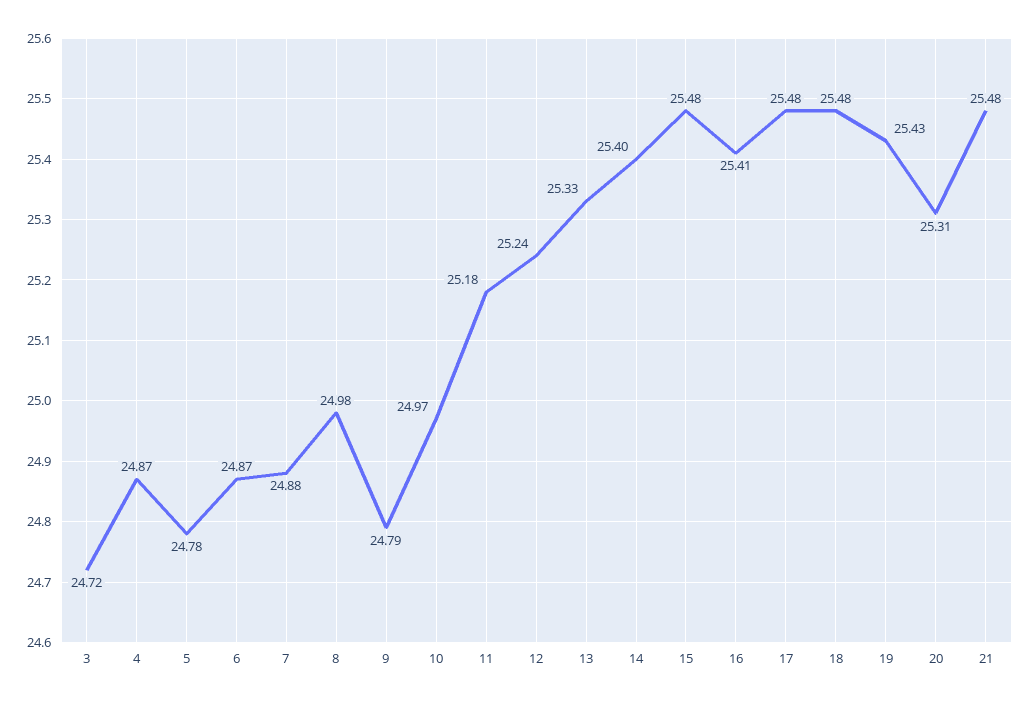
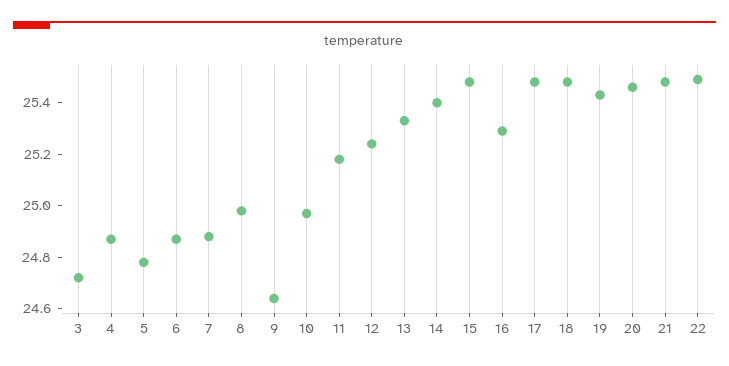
  {
    "3": 24.72,
    "4": 24.87,
    "5": 24.78,
    "6": 24.87,
    "7": 24.88,
    "8": 24.98,
-   "9": 24.79,
+   "9": 24.65,
    "10": 24.97,
    "11": 25.18,
    "12": 25.24,
    "13": 25.33,
    "14": 25.4,
    "15": 25.48,
-   "16": 25.41,
+   "16": 25.3,
    "17": 25.48,
    "18": 25.48,
    "19": 25.43,
-   "20": 25.31,
+   "20": 25.45,
-   "21": 25.48
+   "21": 25.48,
+   "22": 25.5
  }

